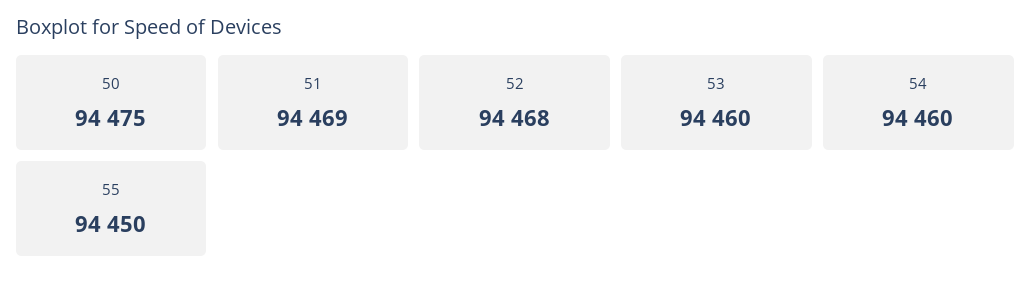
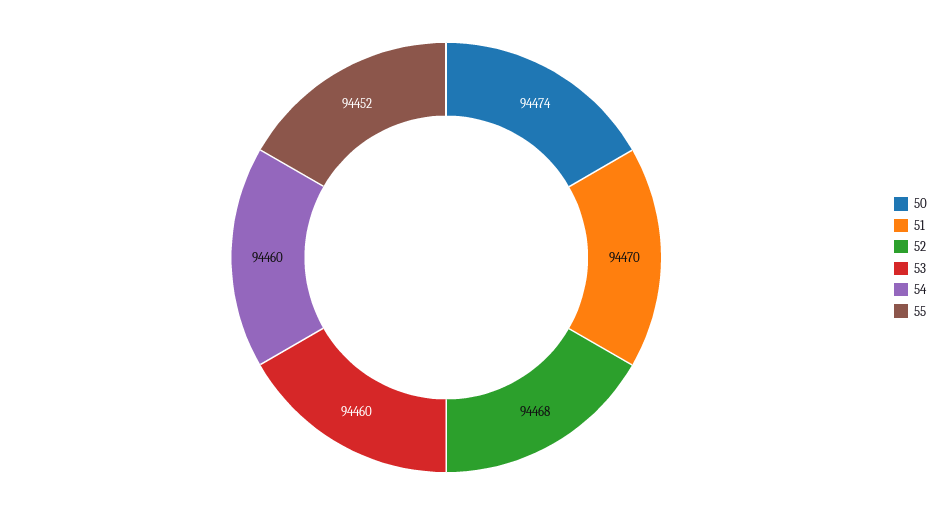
  {
-   "50": 94475,
+   "50": 94474,
-   "51": 94469,
+   "51": 94470,
    "52": 94468,
    "53": 94460,
    "54": 94460,
-   "55": 94450
+   "55": 94452
  }

